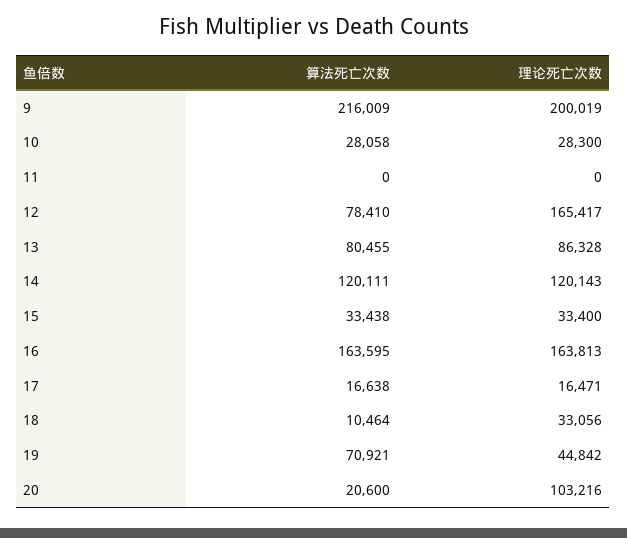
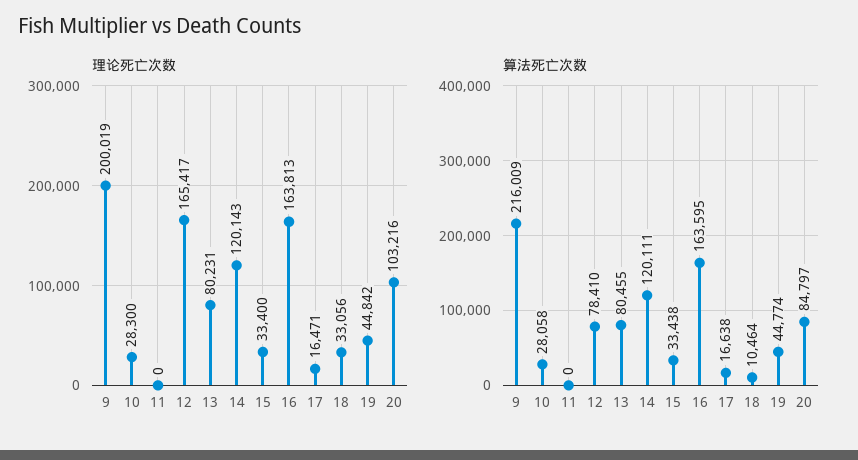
  {
    "算法死亡次数": {
      "9": 216009,
      "10": 28058,
      "11": 0,
      "12": 78410,
      "13": 80455,
      "14": 120111,
      "15": 33438,
      "16": 163595,
      "17": 16638,
      "18": 10464,
-     "19": 70921,
+     "19": 44774,
-     "20": 20600
+     "20": 84797
    },
    "理论死亡次数": {
      "9": 200019,
      "10": 28300,
      "11": 0,
      "12": 165417,
-     "13": 86328,
+     "13": 80231,
      "14": 120143,
      "15": 33400,
      "16": 163813,
      "17": 16471,
      "18": 33056,
      "19": 44842,
      "20": 103216
    }
  }

